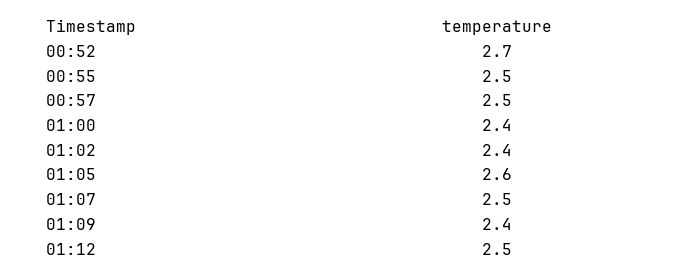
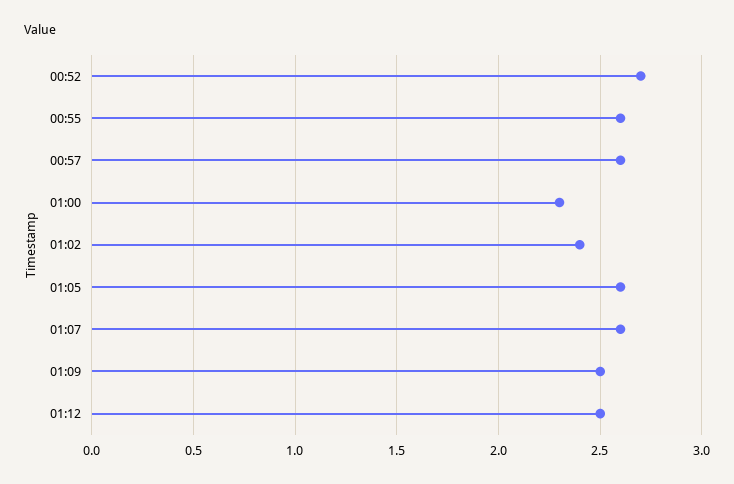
  {
    "00:52": 2.7,
-   "00:55": 2.5,
+   "00:55": 2.6,
-   "00:57": 2.5,
+   "00:57": 2.6,
-   "01:00": 2.4,
+   "01:00": 2.3,
    "01:02": 2.4,
    "01:05": 2.6,
-   "01:07": 2.5,
+   "01:07": 2.6,
-   "01:09": 2.4,
+   "01:09": 2.5,
    "01:12": 2.5
  }

